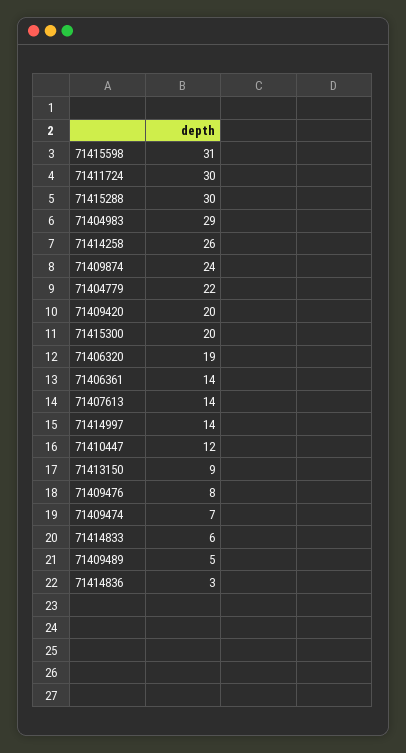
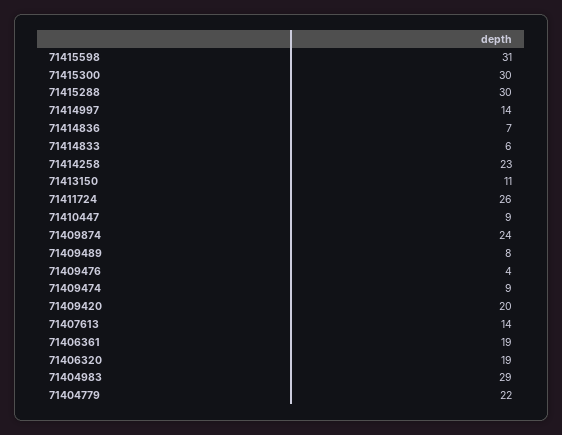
  {
    "71415598": 31,
-   "71411724": 30,
+   "71411724": 26,
    "71415288": 30,
    "71404983": 29,
-   "71414258": 26,
+   "71414258": 23,
    "71409874": 24,
    "71404779": 22,
    "71409420": 20,
-   "71415300": 20,
+   "71415300": 30,
    "71406320": 19,
-   "71406361": 14,
+   "71406361": 19,
    "71407613": 14,
    "71414997": 14,
-   "71410447": 12,
+   "71410447": 9,
-   "71413150": 9,
+   "71413150": 11,
-   "71409476": 8,
+   "71409476": 4,
-   "71409474": 7,
+   "71409474": 9,
    "71414833": 6,
-   "71409489": 5,
+   "71409489": 8,
-   "71414836": 3
+   "71414836": 7
  }

